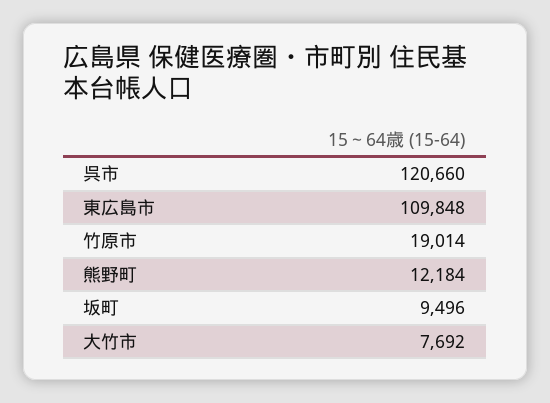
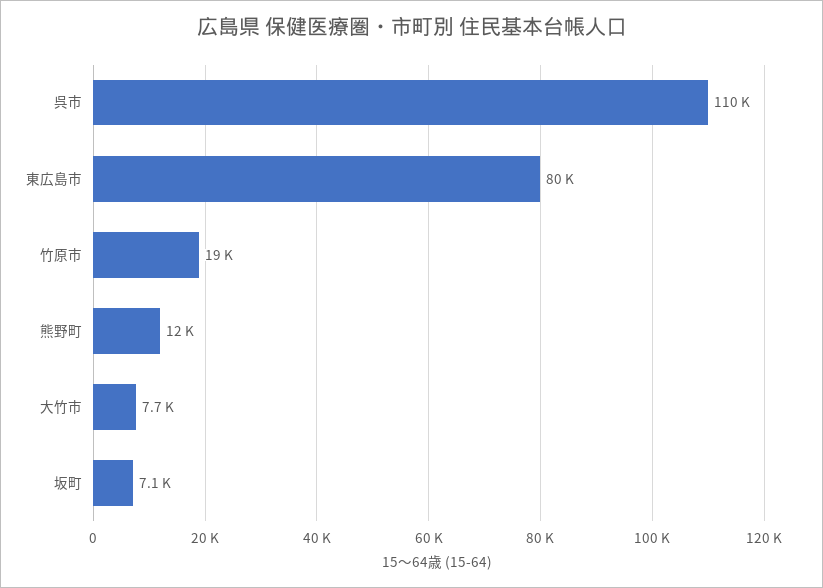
  {
-   "呉市": 120660,
+   "呉市": 110000,
-   "東広島市": 109848,
+   "東広島市": 80000,
    "竹原市": 19014,
    "熊野町": 12184,
-   "坂町": 9496,
+   "坂町": 7100,
    "大竹市": 7692
  }

